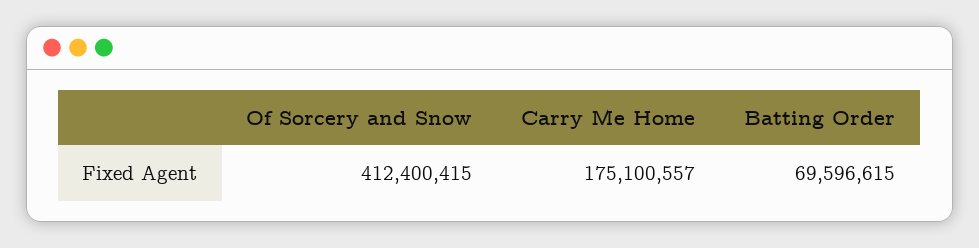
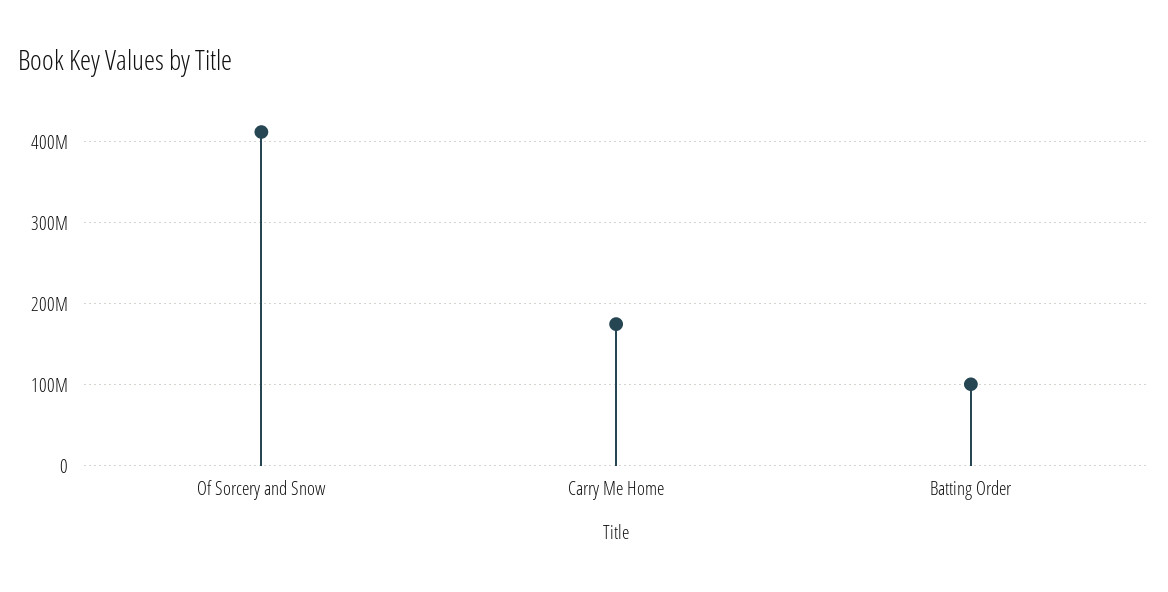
  {
    "Of Sorcery and Snow": 412400415,
    "Carry Me Home": 175100557,
-   "Batting Order": 69596615
+   "Batting Order": 100000000
  }

